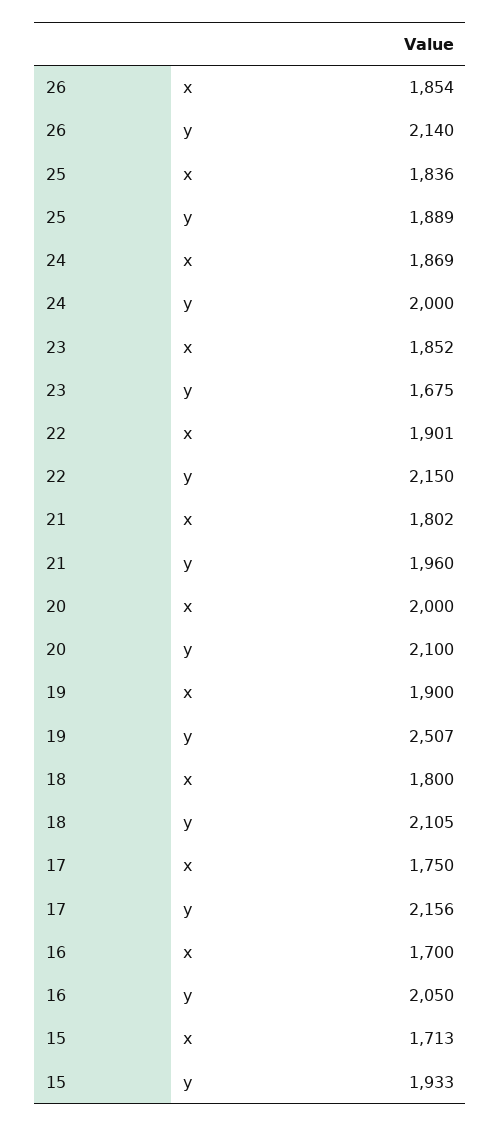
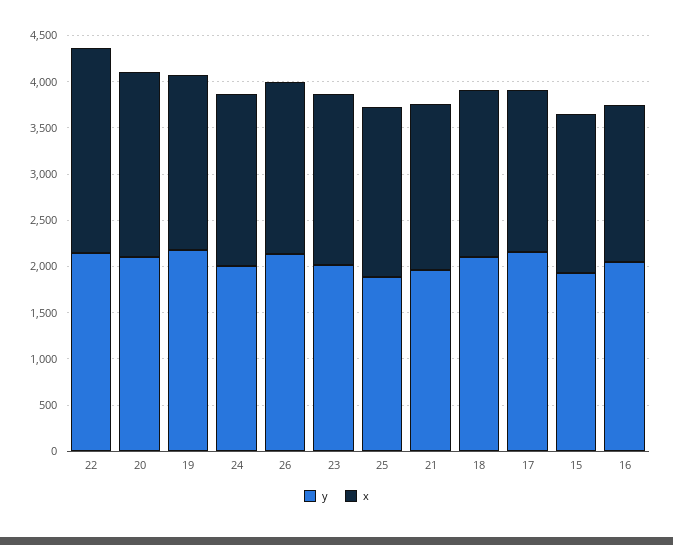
  {
    "x": {
      "26": 1854,
      "25": 1836,
      "24": 1869,
      "23": 1852,
-     "22": 1901,
+     "22": 2200,
      "21": 1802,
      "20": 2000,
      "19": 1900,
      "18": 1800,
      "17": 1750,
      "16": 1700,
      "15": 1713
    },
    "y": {
      "26": 2140,
      "25": 1889,
      "24": 2000,
-     "23": 1675,
+     "23": 2000,
      "22": 2150,
      "21": 1960,
      "20": 2100,
-     "19": 2507,
+     "19": 2200,
      "18": 2105,
      "17": 2156,
      "16": 2050,
      "15": 1933
    }
  }

